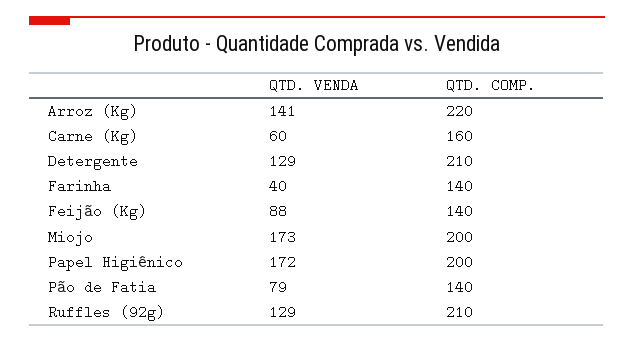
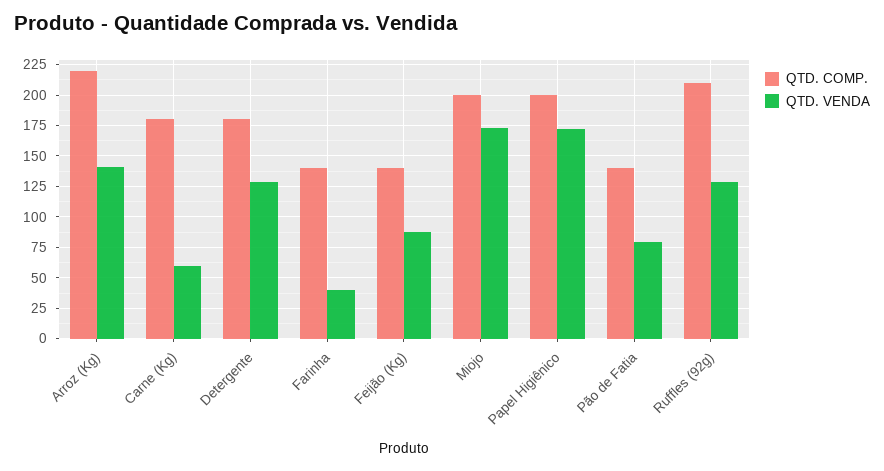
  {
    "QTD. VENDA": {
      "Arroz (Kg)": 141,
      "Carne (Kg)": 60,
      "Detergente": 129,
      "Farinha": 40,
      "Feijão (Kg)": 88,
      "Miojo": 173,
      "Papel Higiênico": 172,
      "Pão de Fatia": 79,
      "Ruffles (92g)": 129
    },
    "QTD. COMP.": {
      "Arroz (Kg)": 220,
-     "Carne (Kg)": 160,
+     "Carne (Kg)": 180,
-     "Detergente": 210,
+     "Detergente": 180,
      "Farinha": 140,
      "Feijão (Kg)": 140,
      "Miojo": 200,
      "Papel Higiênico": 200,
      "Pão de Fatia": 140,
      "Ruffles (92g)": 210
    }
  }

